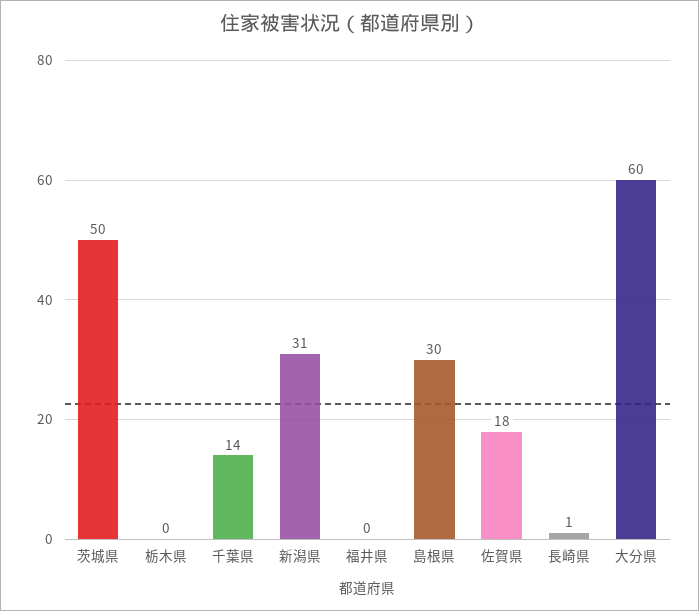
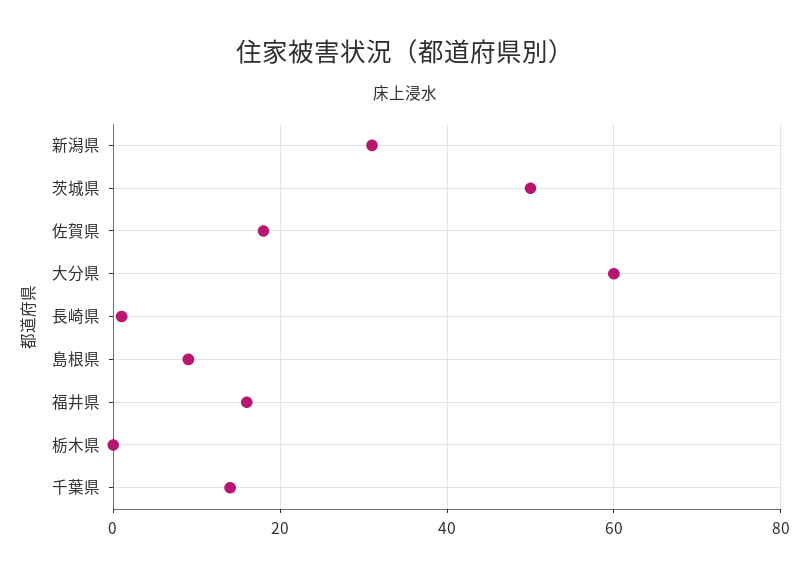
  {
    "茨城県": 50,
    "栃木県": 0,
    "千葉県": 14,
    "新潟県": 31,
-   "福井県": 0,
+   "福井県": 15,
-   "島根県": 30,
+   "島根県": 10,
    "佐賀県": 18,
    "長崎県": 1,
    "大分県": 60
  }

